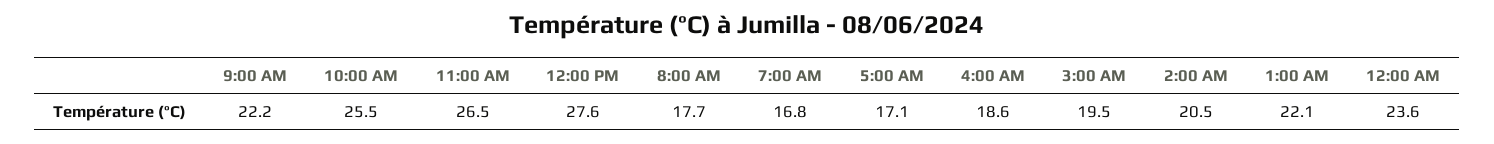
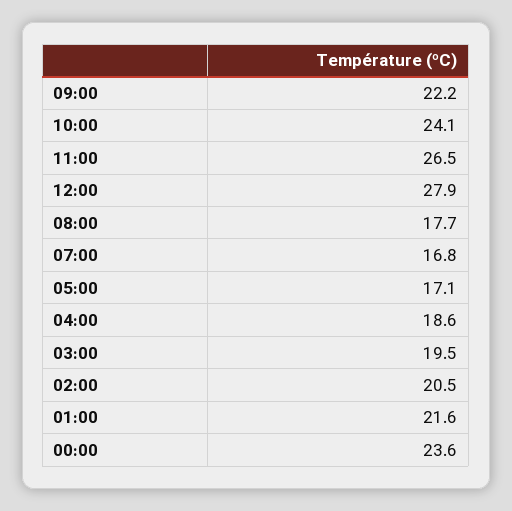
  {
    "9:00 AM": 22.2,
-   "10:00 AM": 25.5,
+   "10:00 AM": 24.1,
    "11:00 AM": 26.5,
-   "12:00 PM": 27.6,
+   "12:00 PM": 27.9,
    "8:00 AM": 17.7,
    "7:00 AM": 16.8,
    "5:00 AM": 17.1,
    "4:00 AM": 18.6,
    "3:00 AM": 19.5,
    "2:00 AM": 20.5,
-   "1:00 AM": 22.1,
+   "1:00 AM": 21.6,
    "12:00 AM": 23.6
  }

